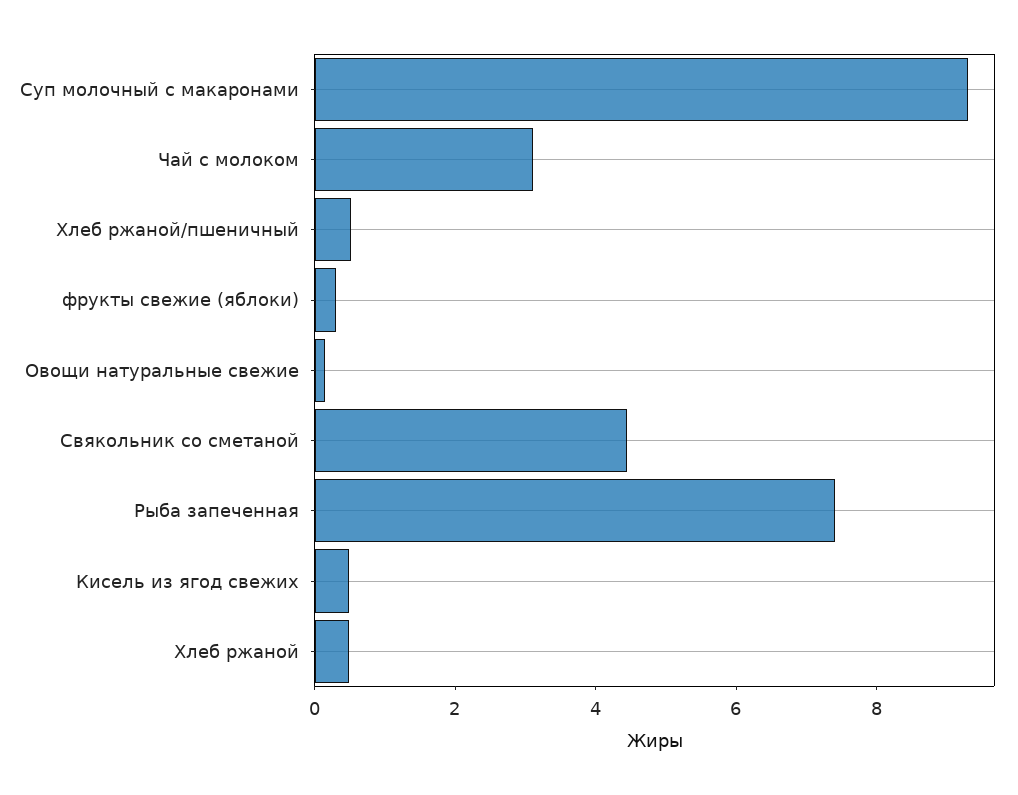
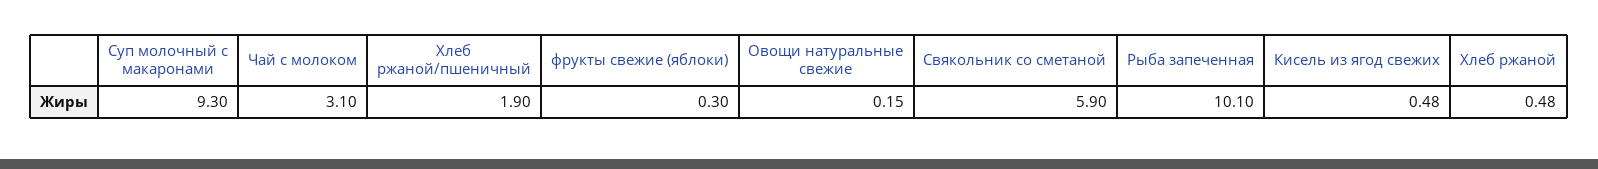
  {
    "Суп молочный с макаронами": 9.3,
    "Чай с молоком": 3.1,
-   "Хлеб ржаной/пшеничный": 0.5,
+   "Хлеб ржаной/пшеничный": 1.9,
    "фрукты свежие (яблоки)": 0.3,
    "Овощи натуральные свежие": 0.15,
-   "Свякольник со сметаной": 4.5,
+   "Свякольник со сметаной": 5.9,
-   "Рыба запеченная": 7.5,
+   "Рыба запеченная": 10.1,
    "Кисель из ягод свежих": 0.48,
    "Хлеб ржаной": 0.48
  }

